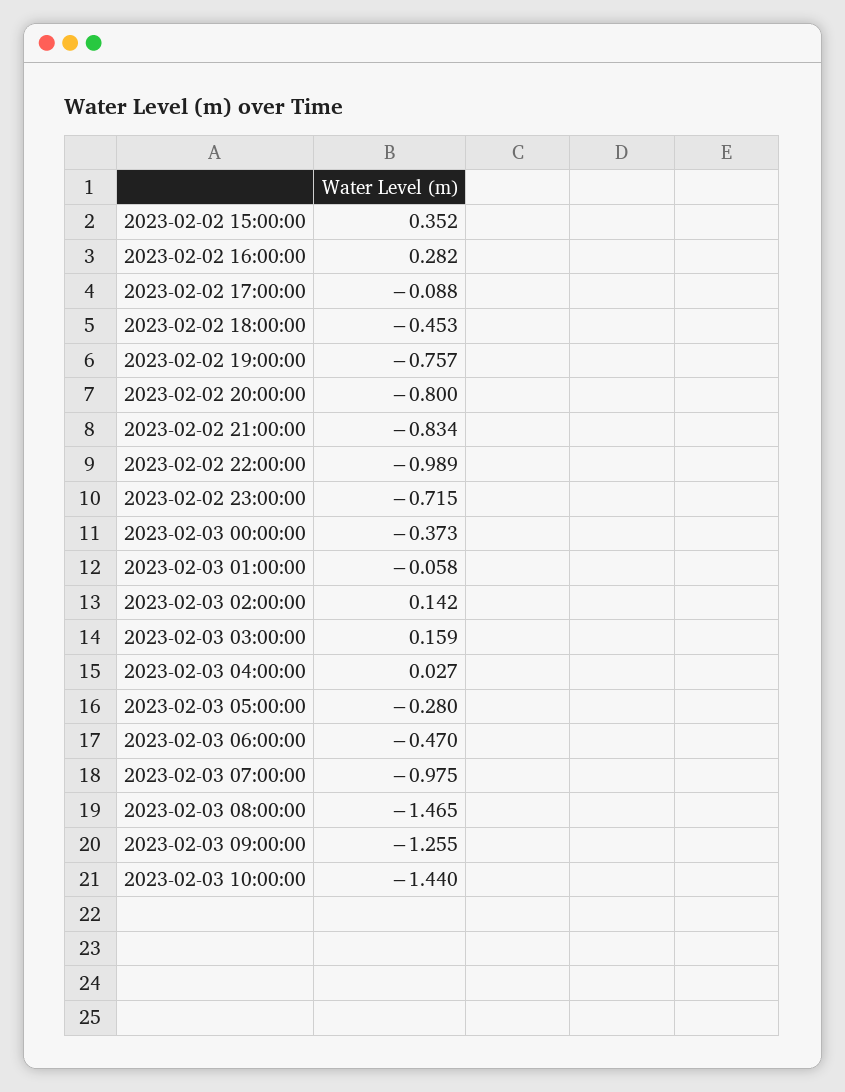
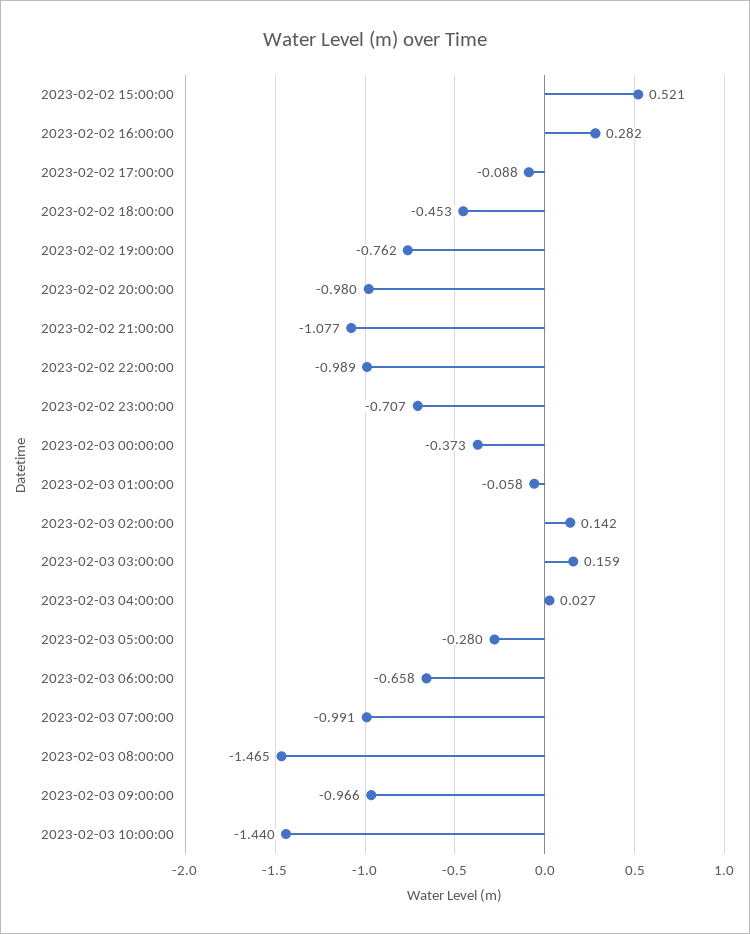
  {
-   "2023-02-02 15:00:00": 0.352,
+   "2023-02-02 15:00:00": 0.521,
    "2023-02-02 16:00:00": 0.282,
    "2023-02-02 17:00:00": -0.088,
    "2023-02-02 18:00:00": -0.453,
-   "2023-02-02 19:00:00": -0.757,
+   "2023-02-02 19:00:00": -0.762,
-   "2023-02-02 20:00:00": -0.8,
+   "2023-02-02 20:00:00": -0.98,
-   "2023-02-02 21:00:00": -0.834,
+   "2023-02-02 21:00:00": -1.077,
    "2023-02-02 22:00:00": -0.989,
-   "2023-02-02 23:00:00": -0.715,
+   "2023-02-02 23:00:00": -0.707,
    "2023-02-03 00:00:00": -0.373,
    "2023-02-03 01:00:00": -0.058,
    "2023-02-03 02:00:00": 0.142,
    "2023-02-03 03:00:00": 0.159,
    "2023-02-03 04:00:00": 0.027,
    "2023-02-03 05:00:00": -0.28,
-   "2023-02-03 06:00:00": -0.47,
+   "2023-02-03 06:00:00": -0.658,
-   "2023-02-03 07:00:00": -0.975,
+   "2023-02-03 07:00:00": -0.991,
    "2023-02-03 08:00:00": -1.465,
-   "2023-02-03 09:00:00": -1.255,
+   "2023-02-03 09:00:00": -0.966,
    "2023-02-03 10:00:00": -1.44
  }

